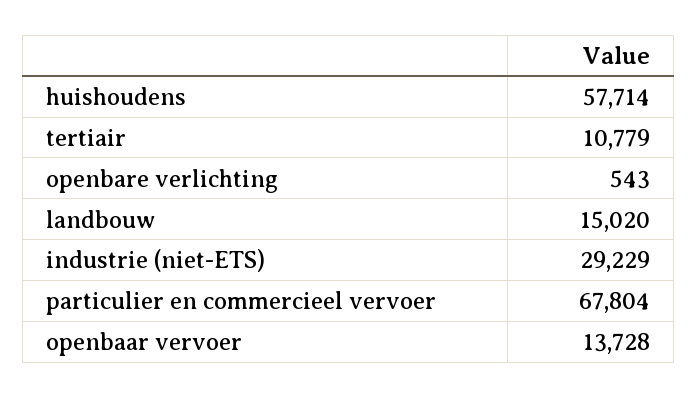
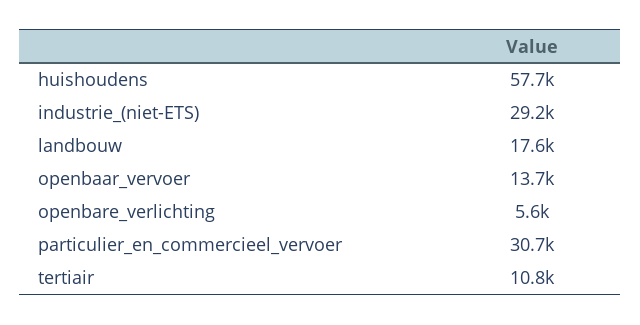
  {
    "huishoudens": 57714,
    "tertiair": 10779,
-   "openbare verlichting": 543,
+   "openbare verlichting": 5600,
-   "landbouw": 15020,
+   "landbouw": 17600,
    "industrie (niet-ETS)": 29229,
-   "particulier en commercieel vervoer": 67804,
+   "particulier en commercieel vervoer": 30700,
    "openbaar vervoer": 13728
  }

